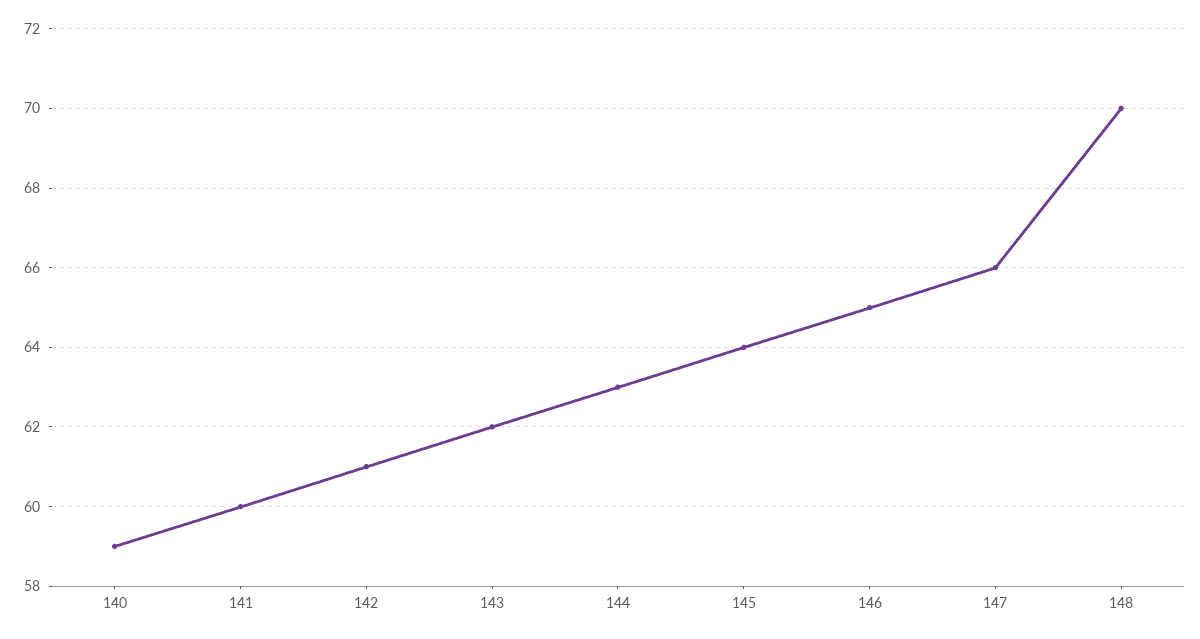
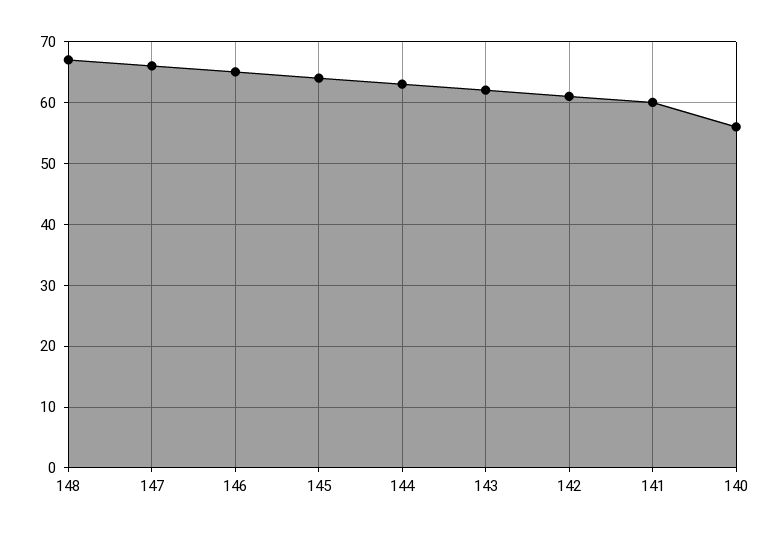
  {
-   "140": 59,
+   "140": 56,
    "141": 60,
    "142": 61,
    "143": 62,
    "144": 63,
    "145": 64,
    "146": 65,
    "147": 66,
-   "148": 70
+   "148": 67
  }

